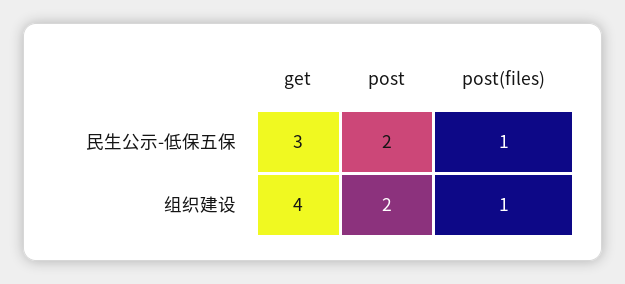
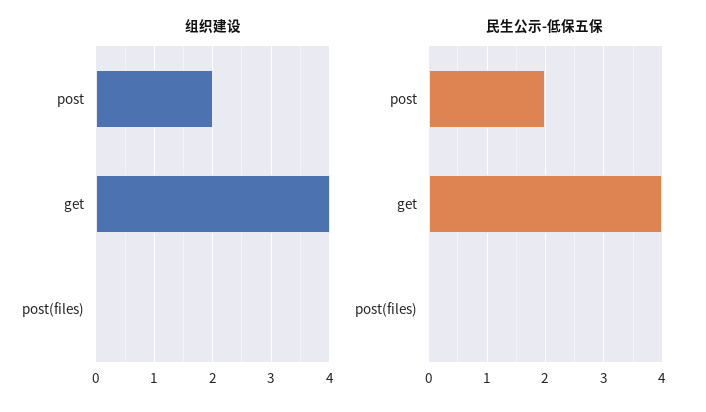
  {
    "民生公示-低保五保": {
-     "get": 3,
+     "get": 4,
      "post": 2,
-     "post(files)": 1
+     "post(files)": 0
    },
    "组织建设": {
      "get": 4,
      "post": 2,
-     "post(files)": 1
+     "post(files)": 0
    }
  }

